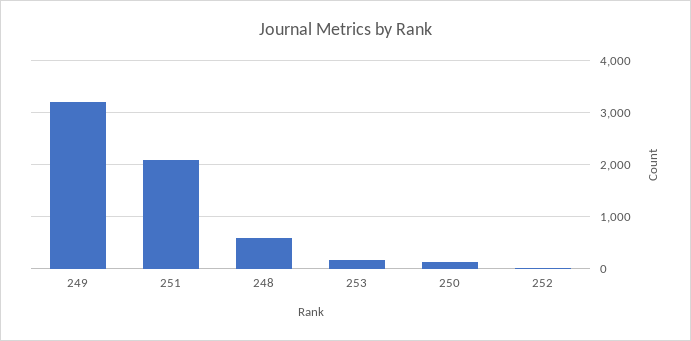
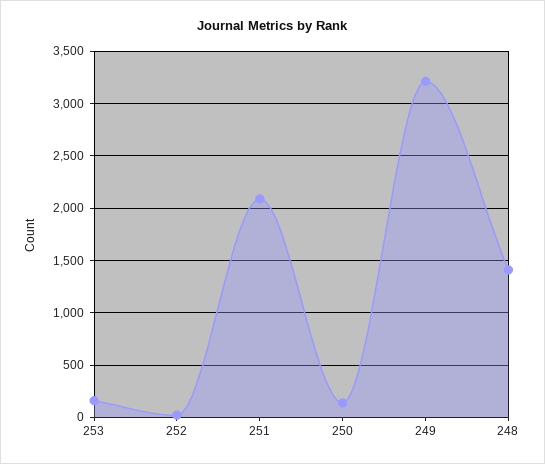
  {
    "249": 3200,
    "251": 2100,
-   "248": 600,
+   "248": 1400,
    "253": 200,
    "250": 100,
    "252": 0
  }

